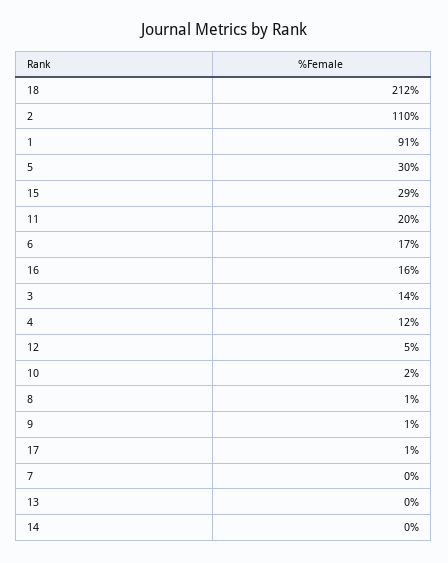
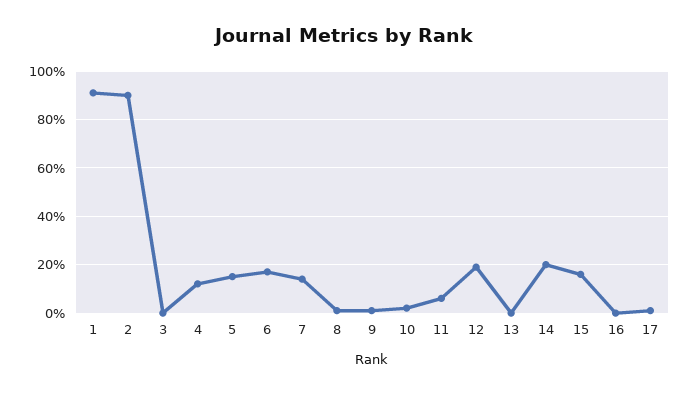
  {
-   "18": 212,
-   "2": 110,
+   "2": 90,
    "1": 91,
-   "5": 30,
+   "5": 15,
-   "15": 29,
+   "15": 15,
-   "11": 20,
+   "11": 5,
    "6": 17,
-   "16": 16,
+   "16": 0,
-   "3": 14,
+   "3": 0,
    "4": 12,
-   "12": 5,
+   "12": 20,
    "10": 2,
    "8": 1,
    "9": 1,
    "17": 1,
-   "7": 0,
+   "7": 15,
    "13": 0,
-   "14": 0
+   "14": 20
  }

